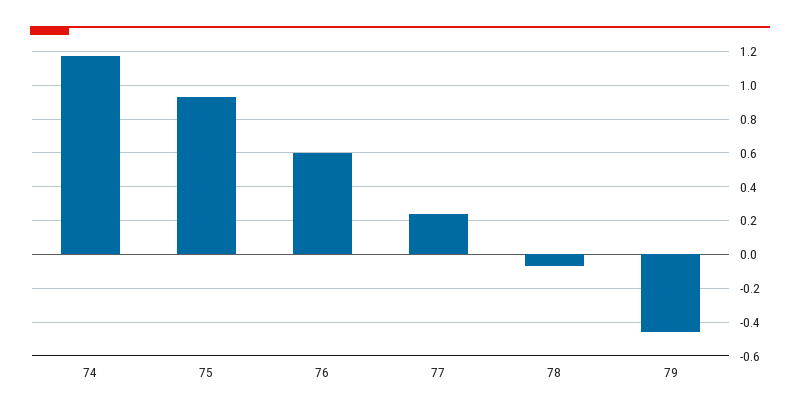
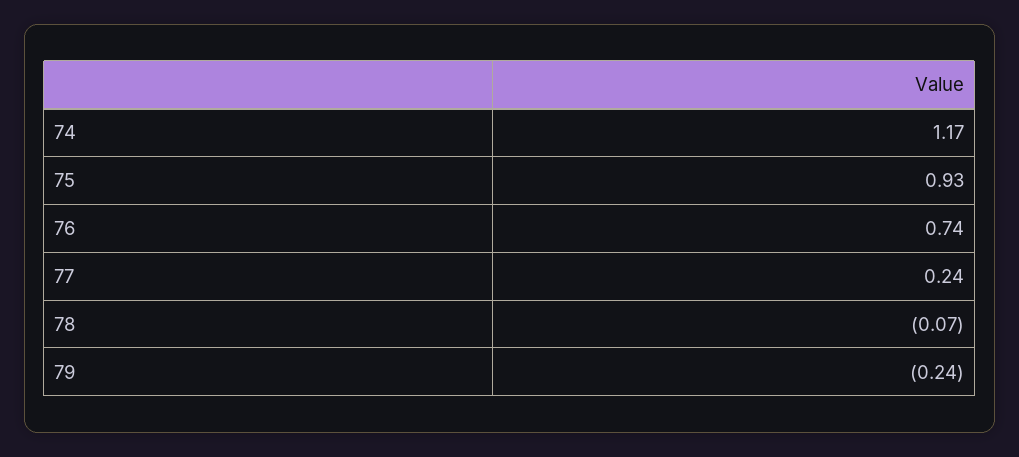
  {
    "74": 1.17,
    "75": 0.93,
-   "76": 0.6,
+   "76": 0.74,
    "77": 0.24,
    "78": -0.07,
-   "79": -0.45
+   "79": -0.24
  }

